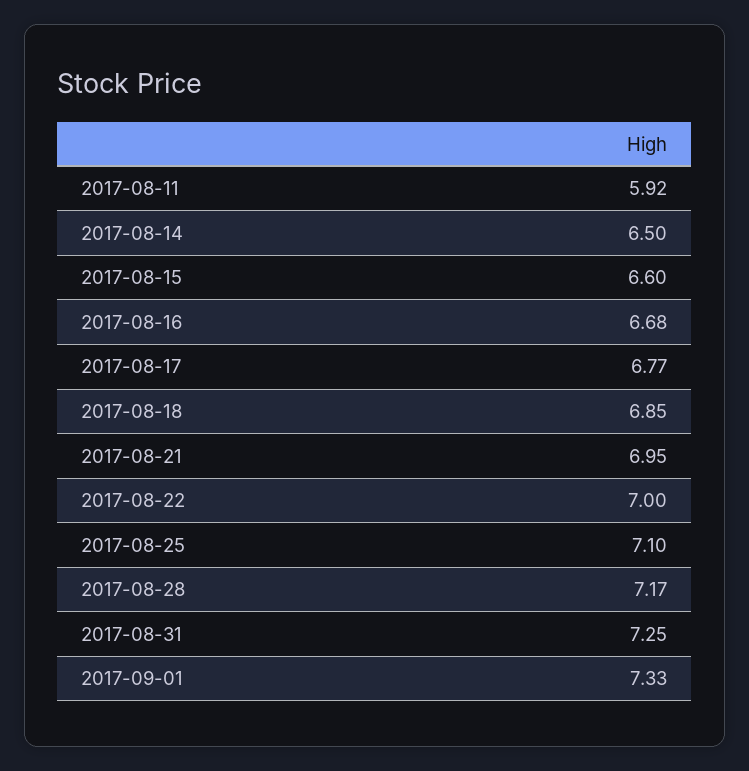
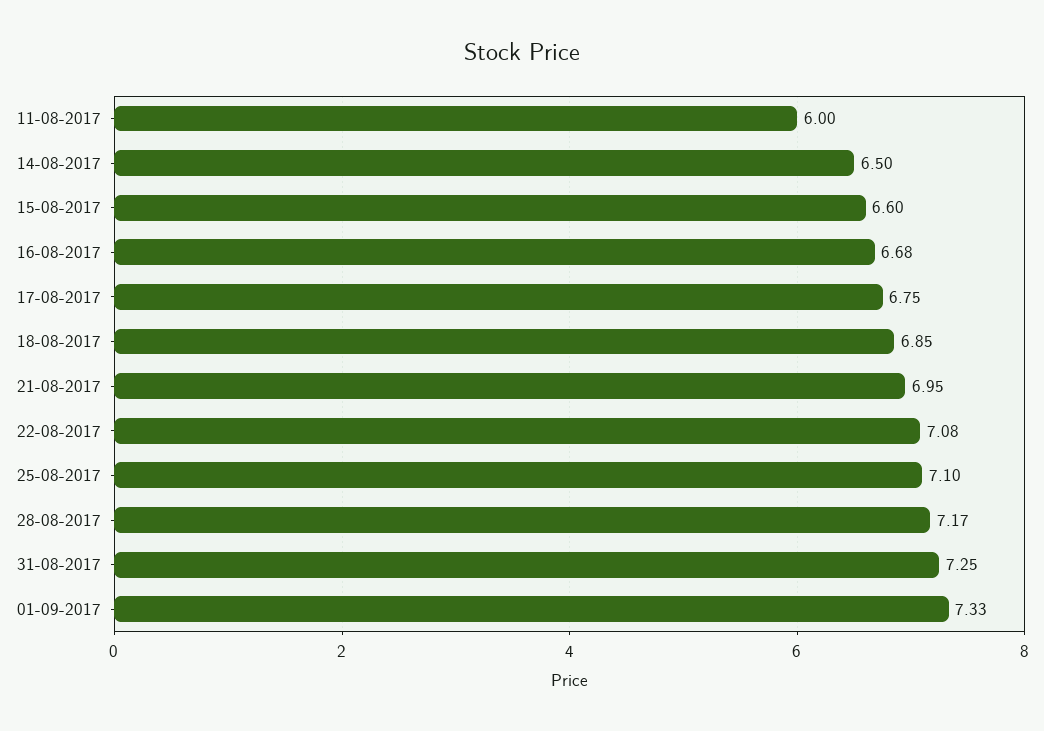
  {
-   "2017-08-11": 5.92,
+   "2017-08-11": 6,
    "2017-08-14": 6.5,
    "2017-08-15": 6.6,
    "2017-08-16": 6.68,
-   "2017-08-17": 6.77,
+   "2017-08-17": 6.75,
    "2017-08-18": 6.85,
    "2017-08-21": 6.95,
-   "2017-08-22": 7,
+   "2017-08-22": 7.08,
    "2017-08-25": 7.1,
    "2017-08-28": 7.17,
    "2017-08-31": 7.25,
    "2017-09-01": 7.33
  }

